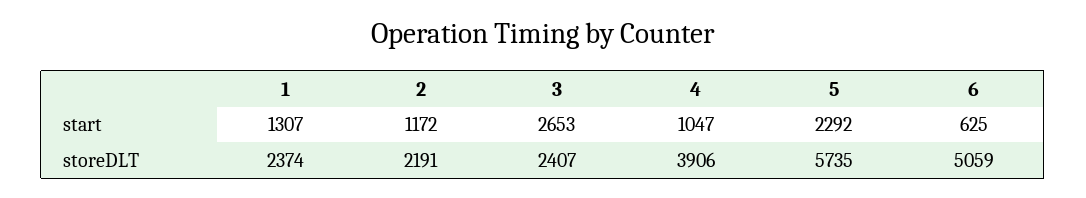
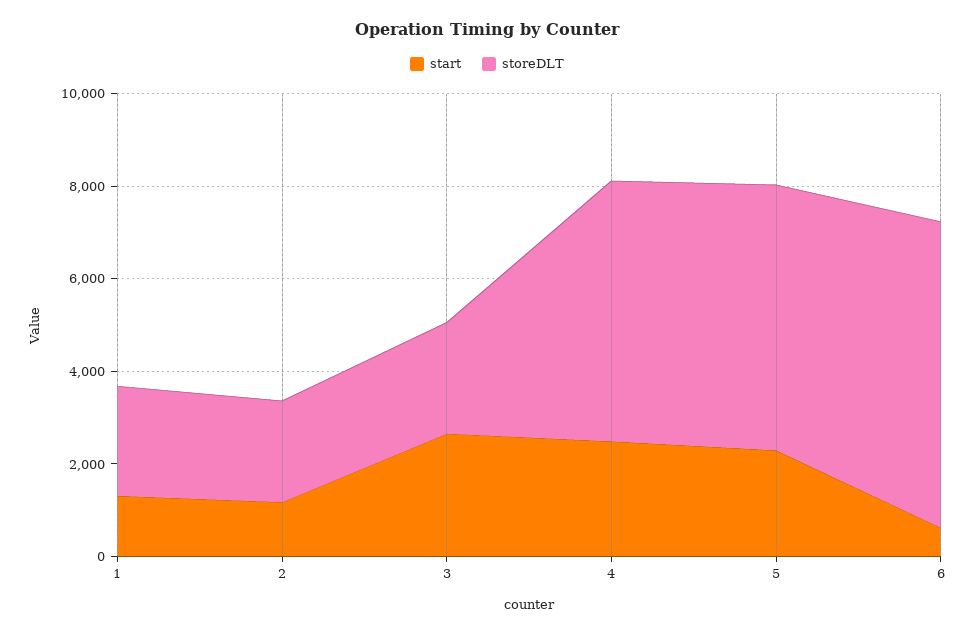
  {
    "start": {
      "1": 1307,
      "2": 1172,
      "3": 2653,
-     "4": 1047,
+     "4": 2500,
      "5": 2292,
      "6": 625
    },
    "storeDLT": {
      "1": 2374,
      "2": 2191,
      "3": 2407,
-     "4": 3906,
+     "4": 5500,
      "5": 5735,
-     "6": 5059
+     "6": 6500
    }
  }

